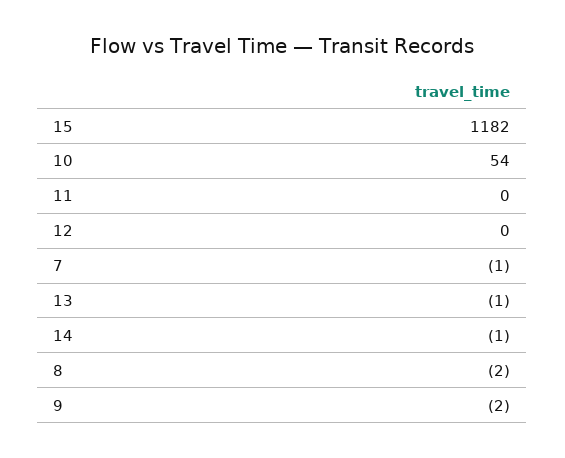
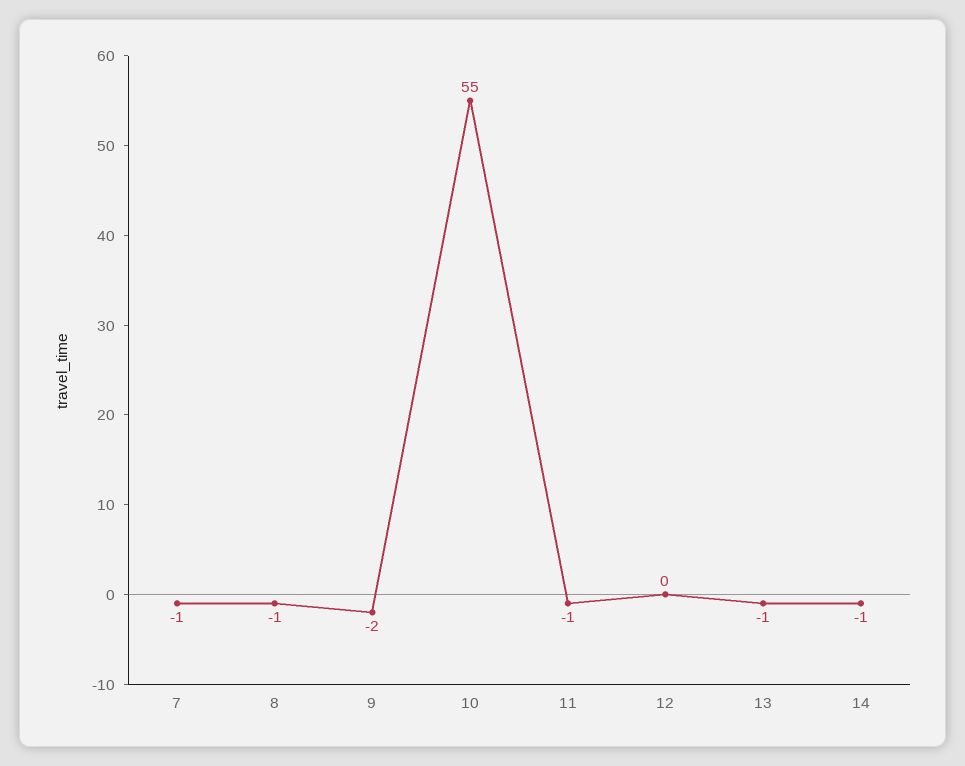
  {
-   "15": 1182,
-   "10": 54,
+   "10": 55,
-   "11": 0,
+   "11": -1,
    "12": 0,
    "7": -1,
    "13": -1,
    "14": -1,
-   "8": -2,
+   "8": -1,
    "9": -2
  }

